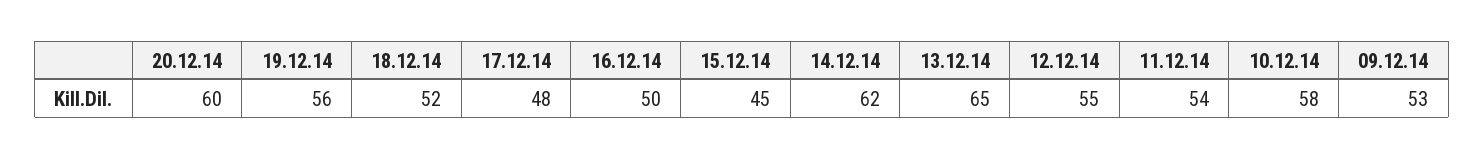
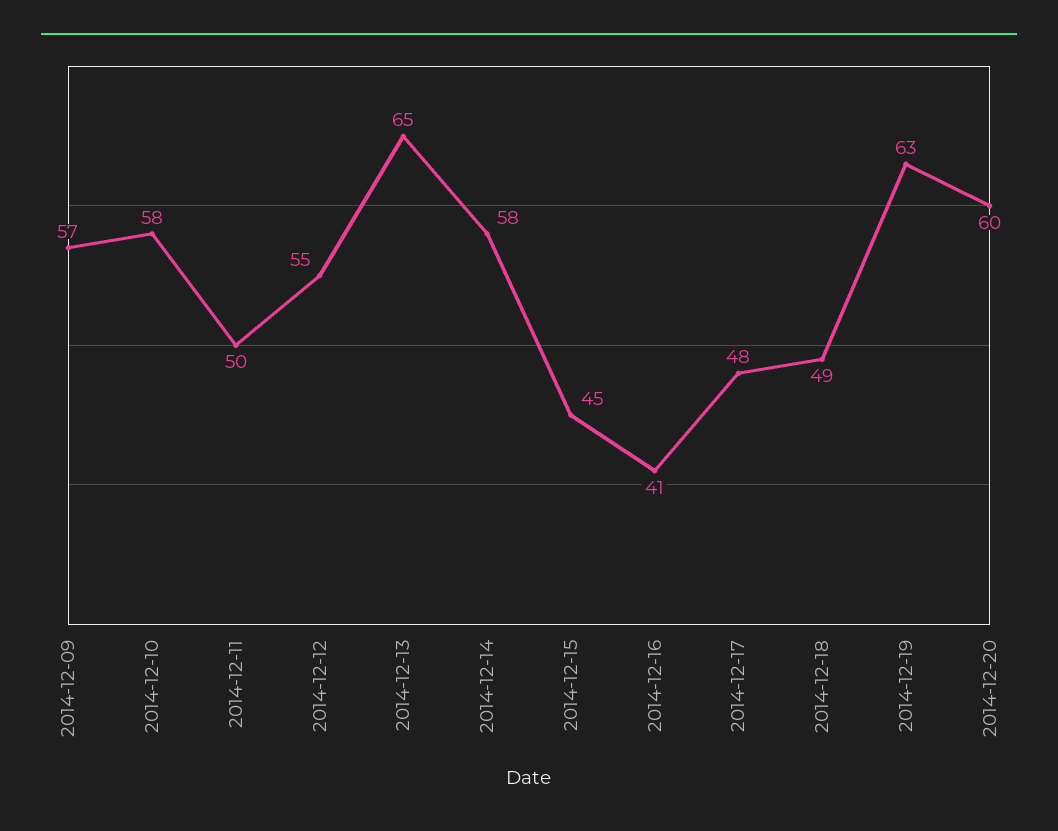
  {
    "20.12.14": 60,
-   "19.12.14": 56,
+   "19.12.14": 63,
-   "18.12.14": 52,
+   "18.12.14": 49,
    "17.12.14": 48,
-   "16.12.14": 50,
+   "16.12.14": 41,
    "15.12.14": 45,
-   "14.12.14": 62,
+   "14.12.14": 58,
    "13.12.14": 65,
    "12.12.14": 55,
-   "11.12.14": 54,
+   "11.12.14": 50,
    "10.12.14": 58,
-   "09.12.14": 53
+   "09.12.14": 57
  }

